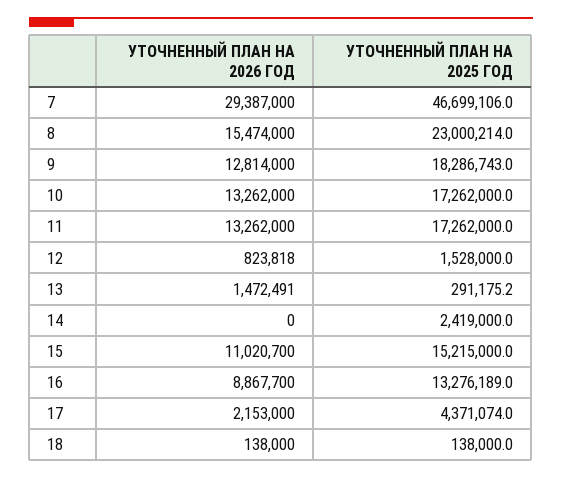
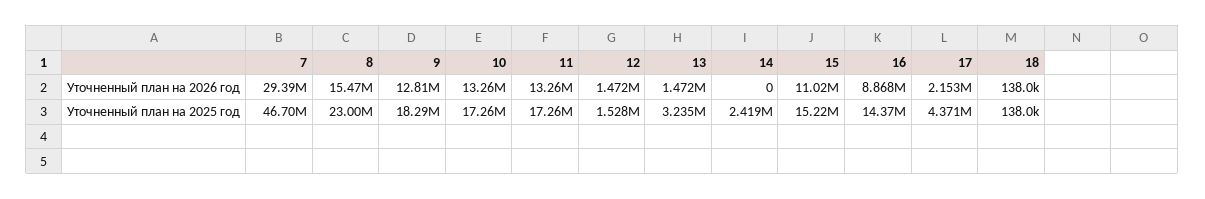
  {
    "УТОЧНЕННЫЙ ПЛАН НА 2026 ГОД": {
      "7": 29387000,
      "8": 15474000,
      "9": 12814000,
      "10": 13262000,
      "11": 13262000,
-     "12": 823818,
+     "12": 1472000,
      "13": 1472491,
      "14": 0,
      "15": 11020700,
      "16": 8867700,
      "17": 2153000,
      "18": 138000
    },
    "УТОЧНЕННЫЙ ПЛАН НА 2025 ГОД": {
      "7": 46699106,
      "8": 23000214,
      "9": 18286743,
      "10": 17262000,
      "11": 17262000,
      "12": 1528000,
-     "13": 291175.2,
+     "13": 3235000,
      "14": 2419000,
      "15": 15215000,
-     "16": 13276189,
+     "16": 14370000,
      "17": 4371074,
      "18": 138000
    }
  }

